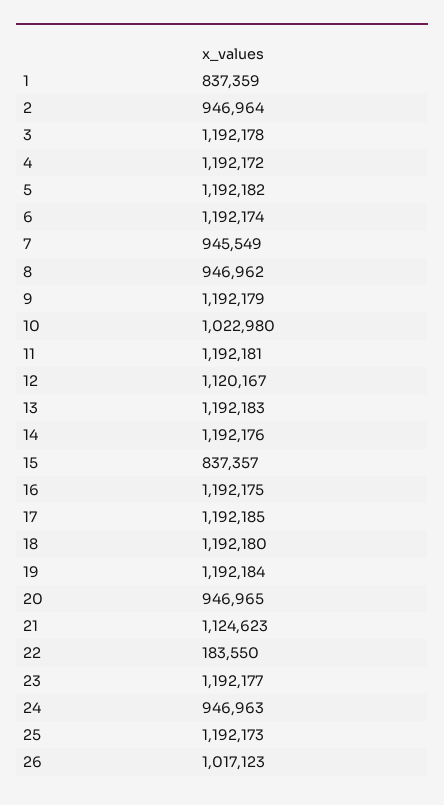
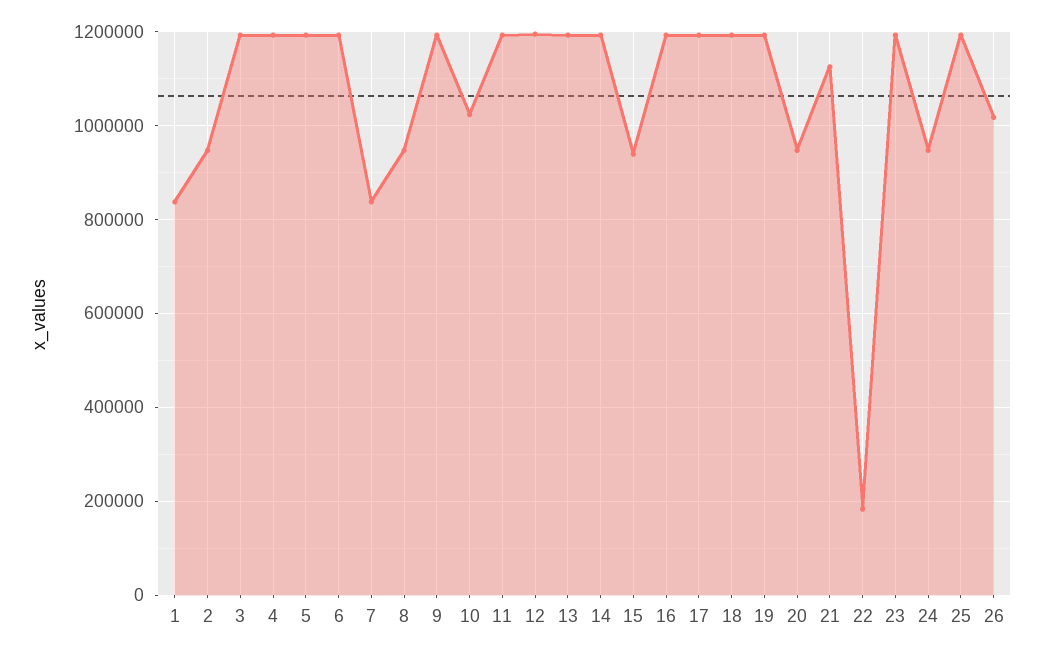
  {
    "1": 837359,
    "2": 946964,
    "3": 1192178,
    "4": 1192172,
    "5": 1192182,
    "6": 1192174,
-   "7": 945549,
+   "7": 840000,
    "8": 946962,
    "9": 1192179,
    "10": 1022980,
    "11": 1192181,
-   "12": 1120167,
+   "12": 1200000,
    "13": 1192183,
    "14": 1192176,
-   "15": 837357,
+   "15": 940000,
    "16": 1192175,
    "17": 1192185,
    "18": 1192180,
    "19": 1192184,
    "20": 946965,
    "21": 1124623,
    "22": 183550,
    "23": 1192177,
    "24": 946963,
    "25": 1192173,
    "26": 1017123
  }

